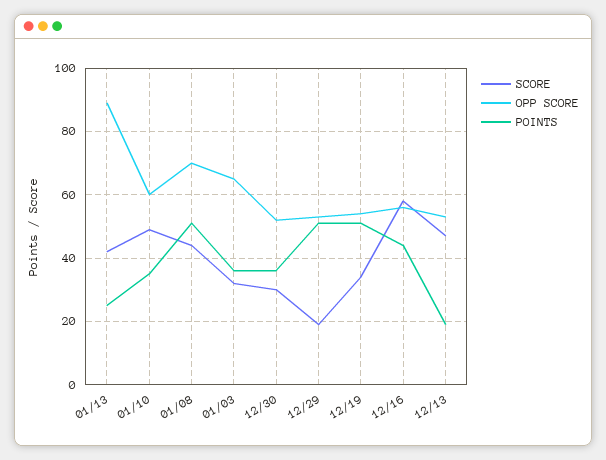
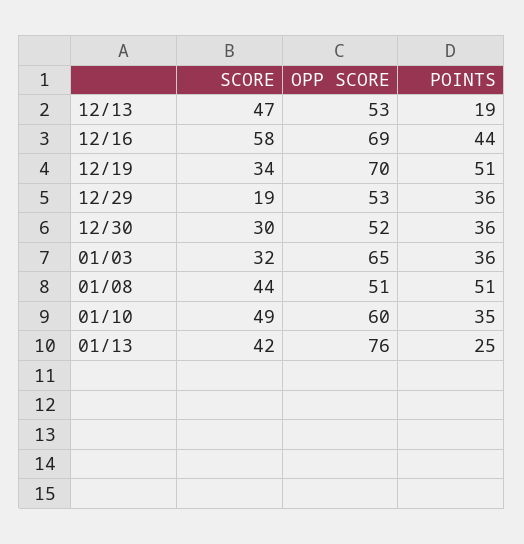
  {
    "SCORE": {
      "01/13": 42,
      "01/10": 49,
      "01/08": 44,
      "01/03": 32,
      "12/30": 30,
      "12/29": 19,
      "12/19": 34,
      "12/16": 58,
      "12/13": 47
    },
    "OPP SCORE": {
-     "01/13": 90,
+     "01/13": 76,
      "01/10": 60,
-     "01/08": 70,
+     "01/08": 51,
      "01/03": 65,
      "12/30": 52,
      "12/29": 53,
-     "12/19": 55,
+     "12/19": 70,
-     "12/16": 55,
+     "12/16": 69,
      "12/13": 53
    },
    "POINTS": {
      "01/13": 25,
      "01/10": 35,
      "01/08": 51,
      "01/03": 36,
      "12/30": 36,
-     "12/29": 50,
+     "12/29": 36,
      "12/19": 51,
      "12/16": 44,
      "12/13": 19
    }
  }

